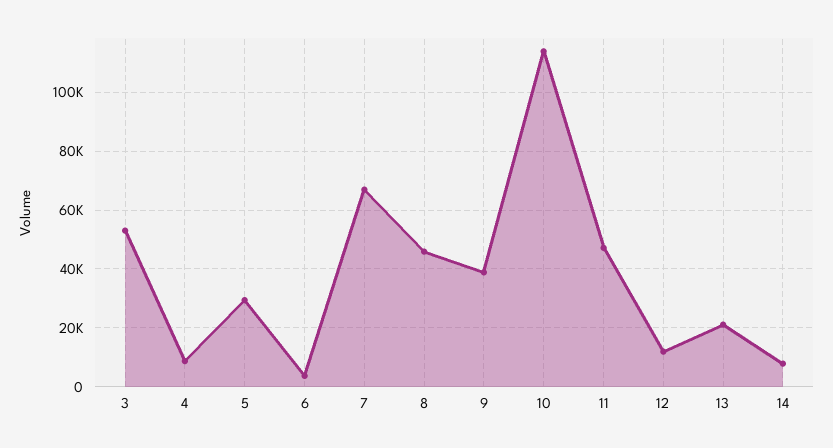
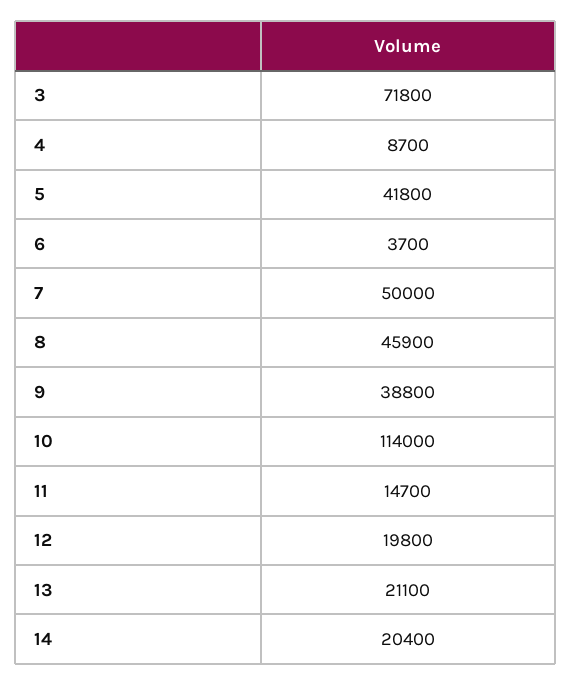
  {
-   "3": 52500,
+   "3": 71800,
    "4": 8700,
-   "5": 30000,
+   "5": 41800,
    "6": 3700,
-   "7": 67500,
+   "7": 50000,
    "8": 45900,
    "9": 38800,
    "10": 114000,
-   "11": 47500,
+   "11": 14700,
-   "12": 12500,
+   "12": 19800,
    "13": 21100,
-   "14": 7500
+   "14": 20400
  }

